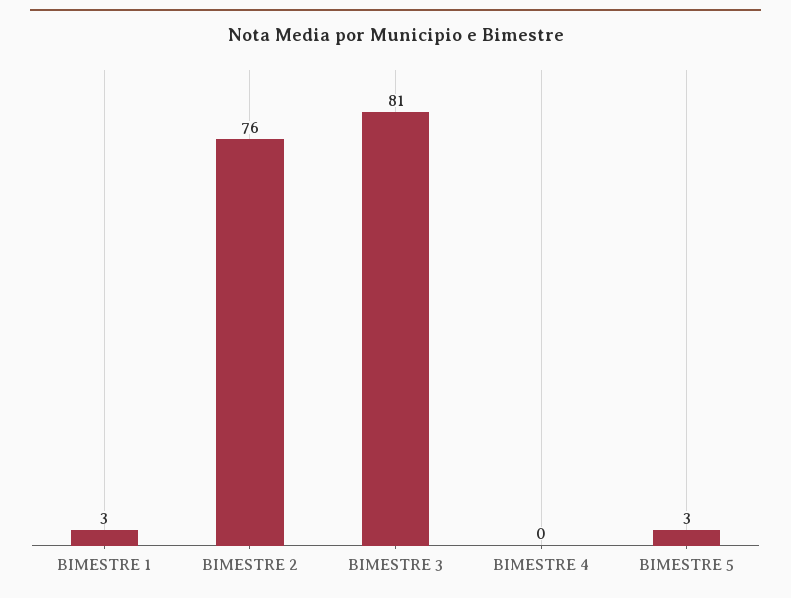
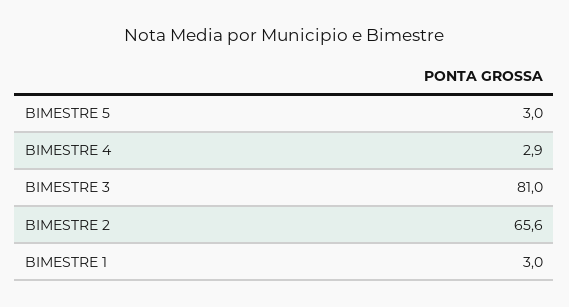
  {
    "BIMESTRE 1": 3,
-   "BIMESTRE 2": 76,
+   "BIMESTRE 2": 65.6,
    "BIMESTRE 3": 81,
-   "BIMESTRE 4": 0,
+   "BIMESTRE 4": 2.9,
    "BIMESTRE 5": 3
  }

